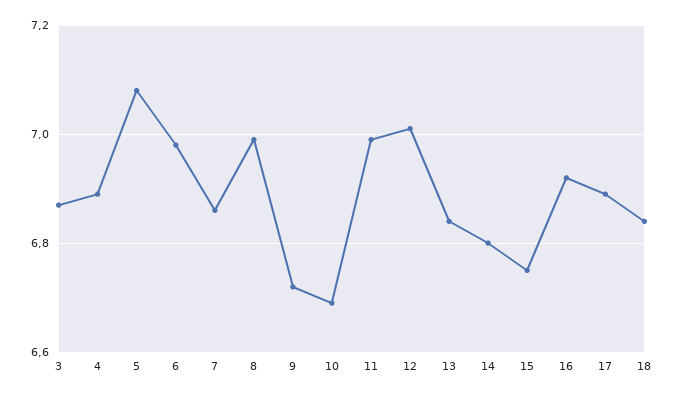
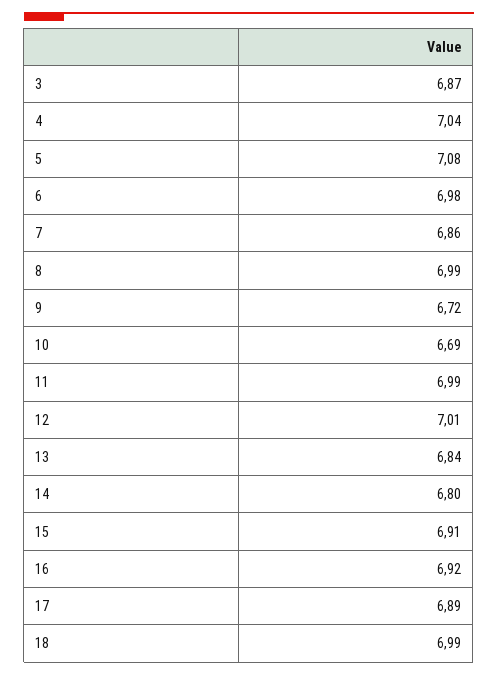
  {
    "3": 6.87,
-   "4": 6.9,
+   "4": 7.04,
    "5": 7.08,
    "6": 6.98,
    "7": 6.86,
    "8": 6.99,
    "9": 6.72,
    "10": 6.69,
    "11": 6.99,
    "12": 7.01,
    "13": 6.84,
    "14": 6.8,
-   "15": 6.75,
+   "15": 6.91,
    "16": 6.92,
    "17": 6.89,
-   "18": 6.85
+   "18": 6.99
  }

